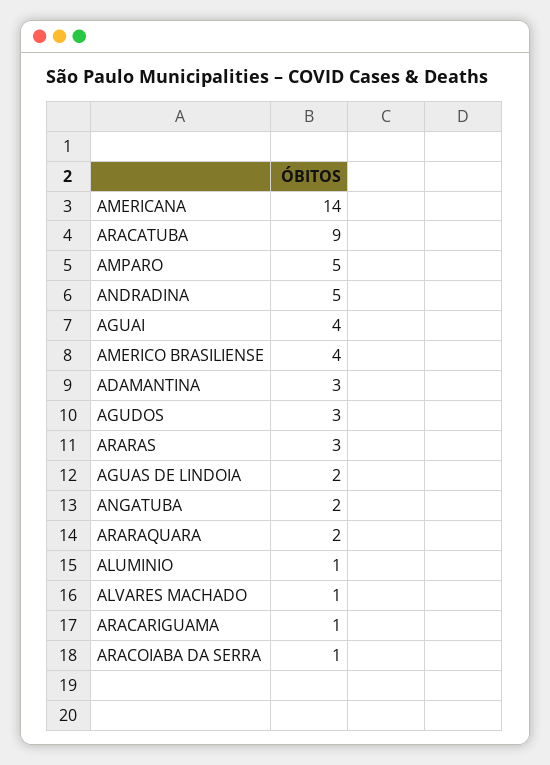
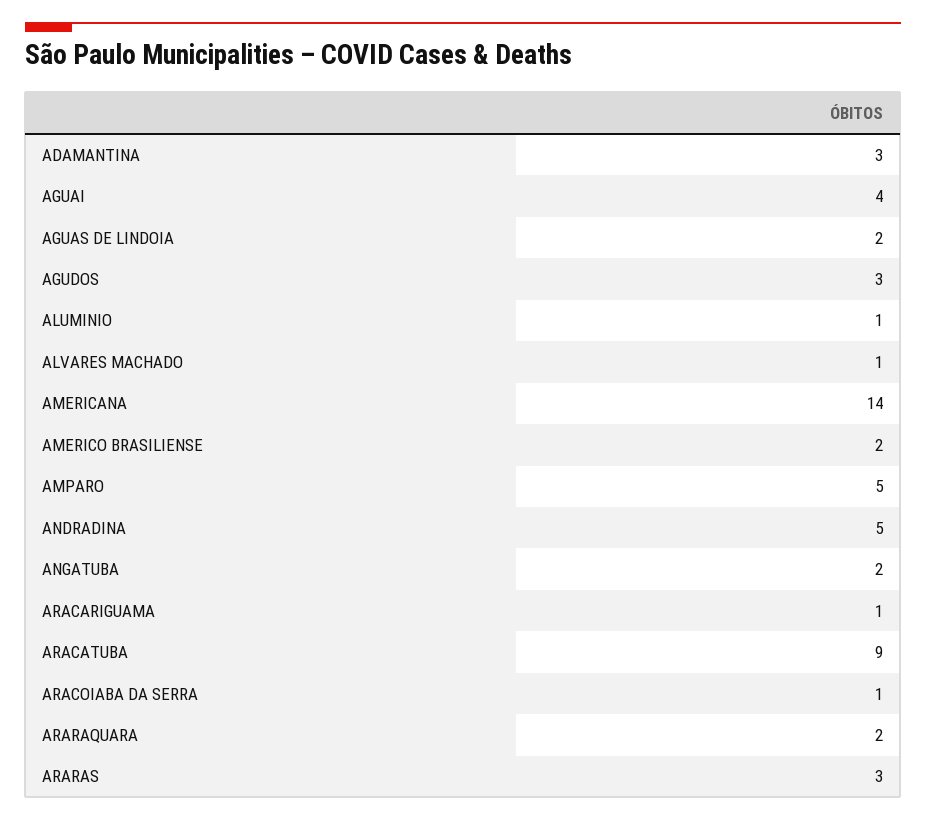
  {
    "AMERICANA": 14,
    "ARACATUBA": 9,
    "AMPARO": 5,
    "ANDRADINA": 5,
    "AGUAI": 4,
-   "AMERICO BRASILIENSE": 4,
+   "AMERICO BRASILIENSE": 2,
    "ADAMANTINA": 3,
    "AGUDOS": 3,
    "ARARAS": 3,
    "AGUAS DE LINDOIA": 2,
    "ANGATUBA": 2,
    "ARARAQUARA": 2,
    "ALUMINIO": 1,
    "ALVARES MACHADO": 1,
    "ARACARIGUAMA": 1,
    "ARACOIABA DA SERRA": 1
  }

